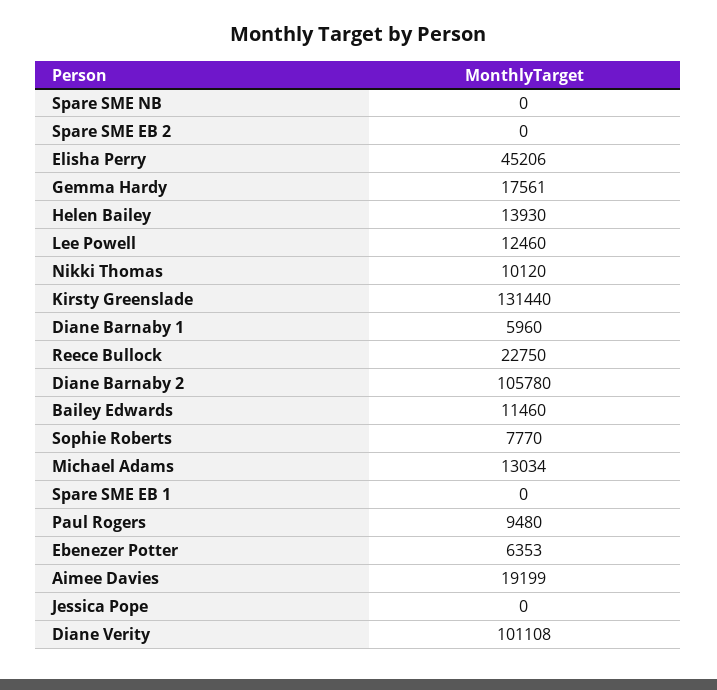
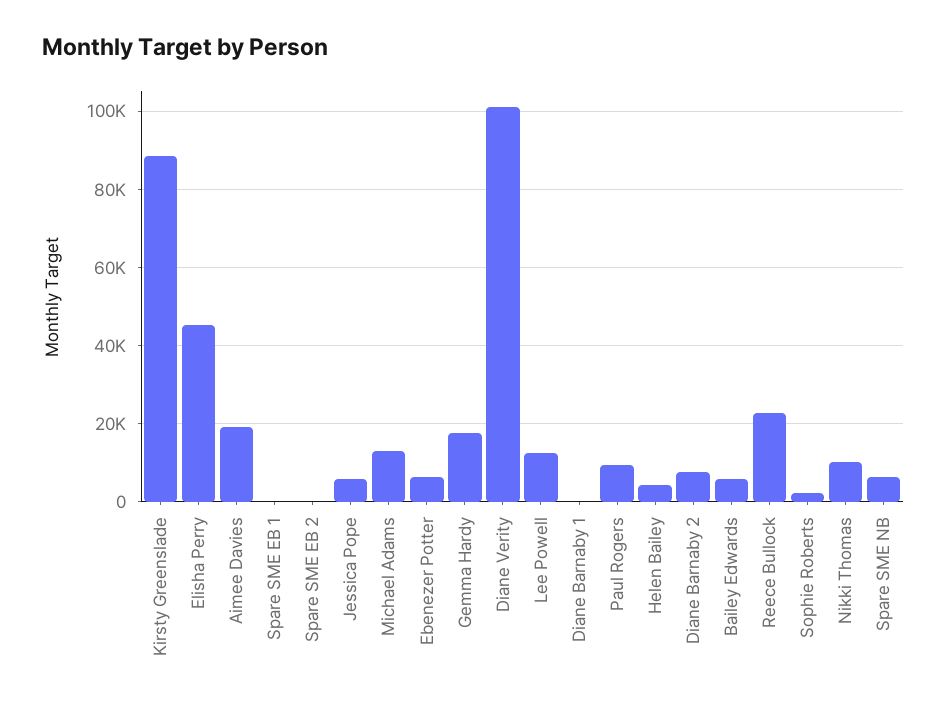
  {
-   "Spare SME NB": 0,
+   "Spare SME NB": 6000,
    "Spare SME EB 2": 0,
    "Elisha Perry": 45206,
    "Gemma Hardy": 17561,
-   "Helen Bailey": 13930,
+   "Helen Bailey": 4000,
    "Lee Powell": 12460,
    "Nikki Thomas": 10120,
-   "Kirsty Greenslade": 131440,
+   "Kirsty Greenslade": 88000,
-   "Diane Barnaby 1": 5960,
+   "Diane Barnaby 1": 0,
    "Reece Bullock": 22750,
-   "Diane Barnaby 2": 105780,
+   "Diane Barnaby 2": 8000,
-   "Bailey Edwards": 11460,
+   "Bailey Edwards": 6000,
-   "Sophie Roberts": 7770,
+   "Sophie Roberts": 2000,
    "Michael Adams": 13034,
    "Spare SME EB 1": 0,
    "Paul Rogers": 9480,
    "Ebenezer Potter": 6353,
    "Aimee Davies": 19199,
-   "Jessica Pope": 0,
+   "Jessica Pope": 6000,
    "Diane Verity": 101108
  }

